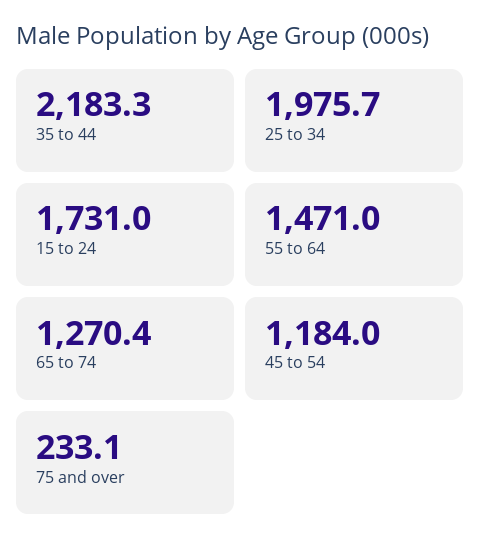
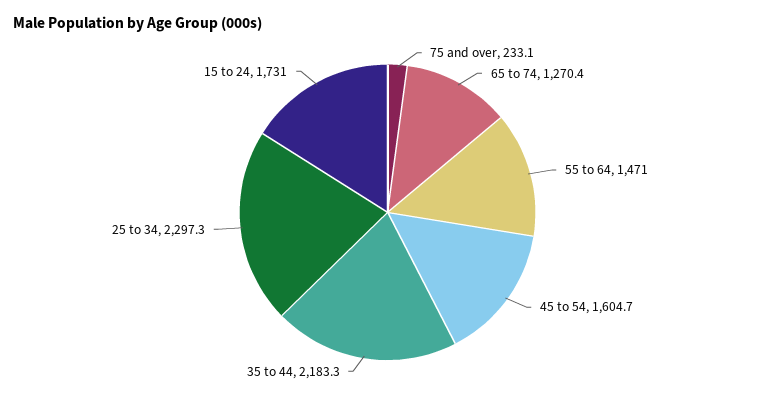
  {
    "35 to 44": 2183.3,
-   "25 to 34": 1975.7,
+   "25 to 34": 2297.3,
    "15 to 24": 1731,
    "55 to 64": 1471,
    "65 to 74": 1270.4,
-   "45 to 54": 1184,
+   "45 to 54": 1604.7,
    "75 and over": 233.1
  }

